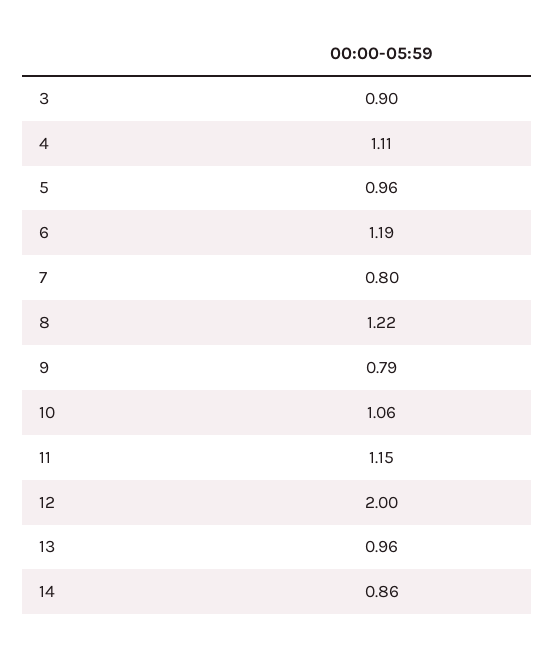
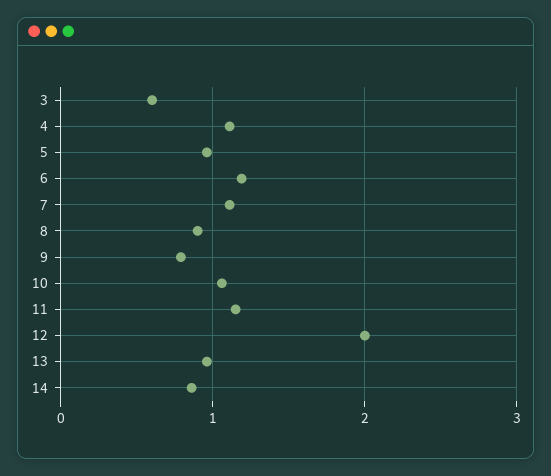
  {
-   "3": 0.9,
+   "3": 0.6,
    "4": 1.11,
    "5": 0.96,
    "6": 1.19,
-   "7": 0.8,
+   "7": 1.1,
-   "8": 1.22,
+   "8": 0.9,
    "9": 0.79,
    "10": 1.06,
    "11": 1.15,
    "12": 2,
    "13": 0.96,
    "14": 0.86
  }

